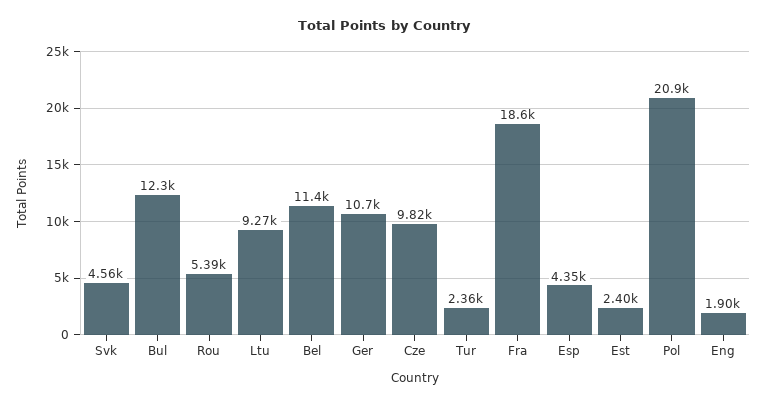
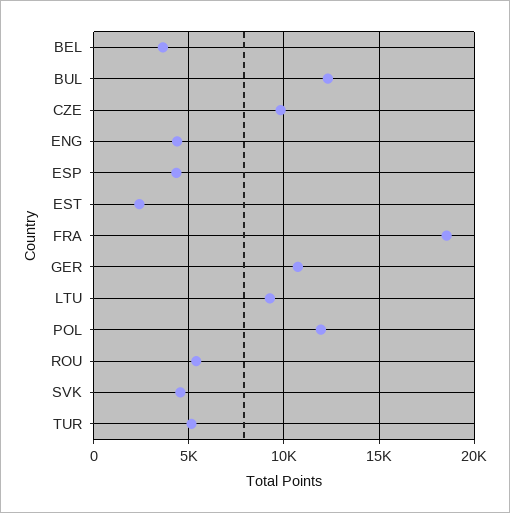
  {
    "Svk": 4560,
    "Bul": 12300,
    "Rou": 5390,
    "Ltu": 9270,
-   "Bel": 11400,
+   "Bel": 3500,
    "Ger": 10700,
    "Cze": 9820,
-   "Tur": 2360,
+   "Tur": 5000,
    "Fra": 18600,
    "Esp": 4350,
    "Est": 2400,
-   "Pol": 20900,
+   "Pol": 12000,
-   "Eng": 1900
+   "Eng": 4500
  }

